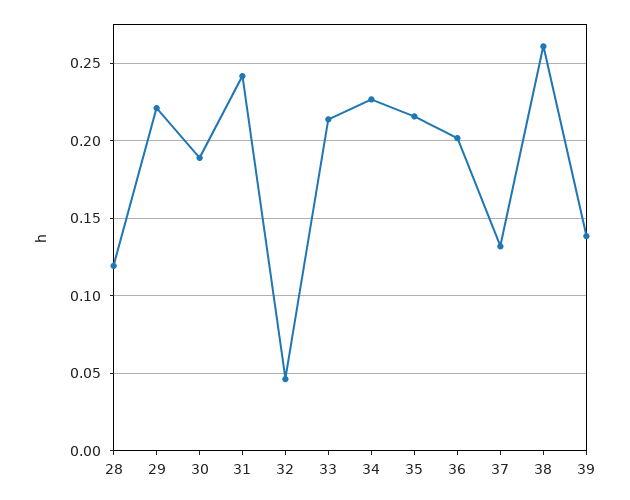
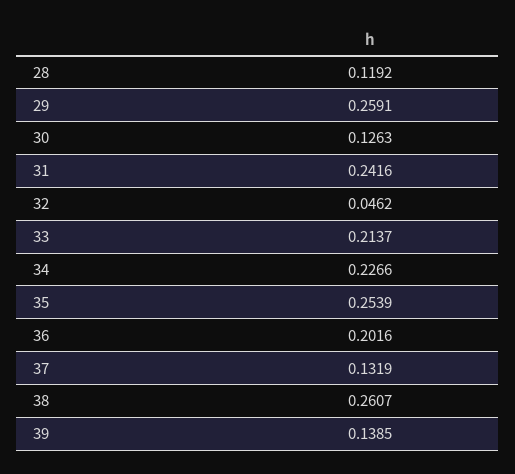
  {
    "28": 0.1192,
-   "29": 0.22,
+   "29": 0.2591,
-   "30": 0.19,
+   "30": 0.1263,
    "31": 0.2416,
    "32": 0.0462,
    "33": 0.2137,
    "34": 0.2266,
-   "35": 0.215,
+   "35": 0.2539,
    "36": 0.2016,
    "37": 0.1319,
    "38": 0.2607,
    "39": 0.1385
  }

